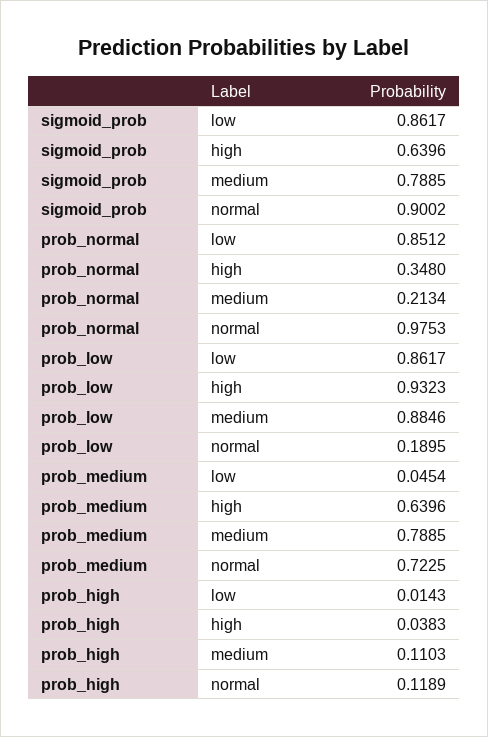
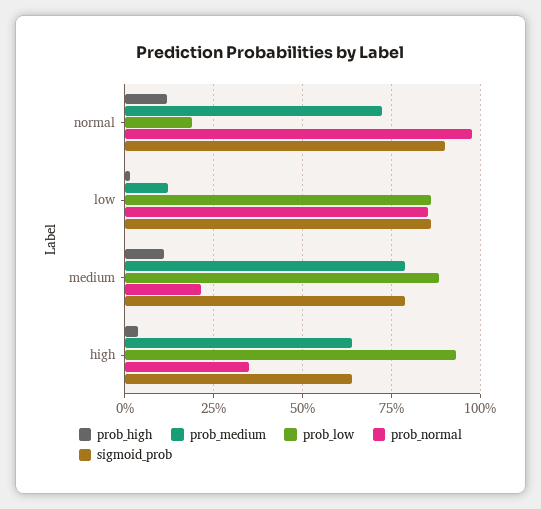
  {
    "sigmoid_prob": {
      "low": 0.8617,
      "high": 0.6396,
      "medium": 0.7885,
      "normal": 0.9002
    },
    "prob_normal": {
      "low": 0.8512,
      "high": 0.348,
      "medium": 0.2134,
      "normal": 0.9753
    },
    "prob_low": {
      "low": 0.8617,
      "high": 0.9323,
      "medium": 0.8846,
      "normal": 0.1895
    },
    "prob_medium": {
-     "low": 0.0454,
+     "low": 0.125,
      "high": 0.6396,
      "medium": 0.7885,
      "normal": 0.7225
    },
    "prob_high": {
      "low": 0.0143,
      "high": 0.0383,
      "medium": 0.1103,
      "normal": 0.1189
    }
  }

